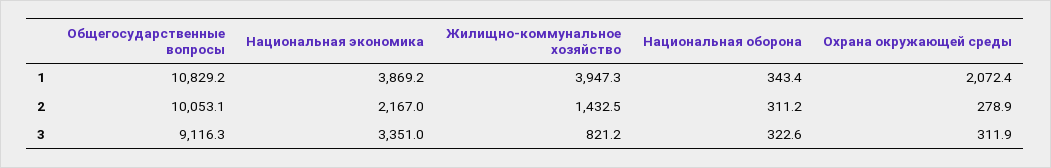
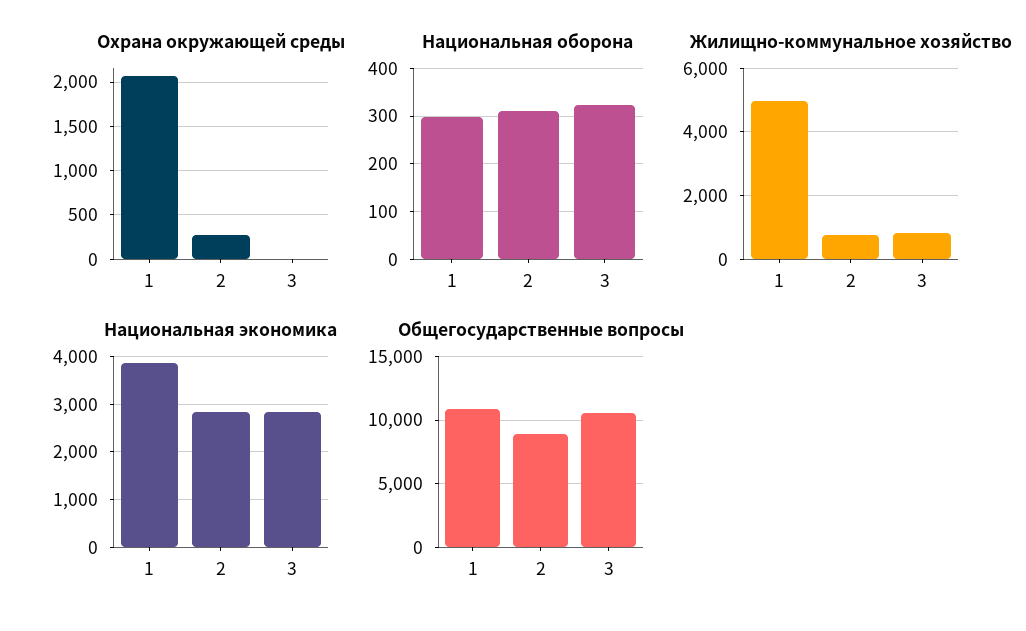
  {
    "Общегосударственные вопросы": {
      "1": 10829.2,
-     "2": 10053.1,
+     "2": 9000,
-     "3": 9116.3
+     "3": 10500
    },
    "Национальная экономика": {
      "1": 3869.2,
-     "2": 2167,
+     "2": 2800,
-     "3": 3351
+     "3": 2800
    },
    "Жилищно-коммунальное хозяйство": {
-     "1": 3947.3,
+     "1": 5000,
-     "2": 1432.5,
+     "2": 800,
      "3": 821.2
    },
    "Национальная оборона": {
-     "1": 343.4,
+     "1": 300,
      "2": 311.2,
      "3": 322.6
    },
    "Охрана окружающей среды": {
      "1": 2072.4,
      "2": 278.9,
-     "3": 311.9
+     "3": 0
    }
  }

